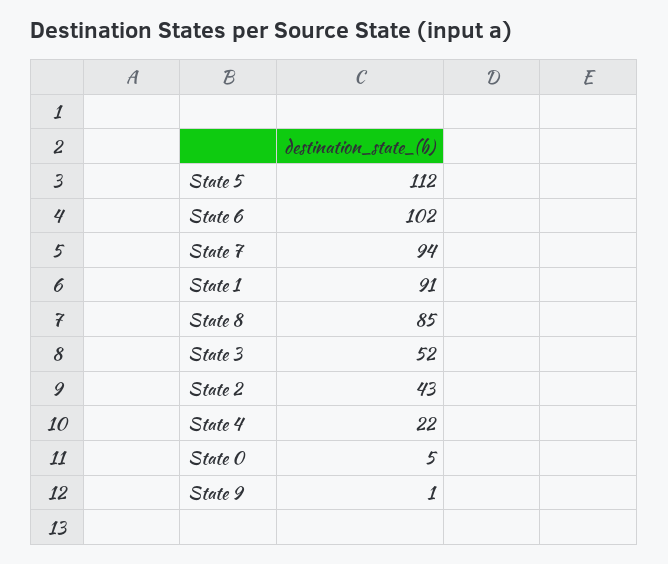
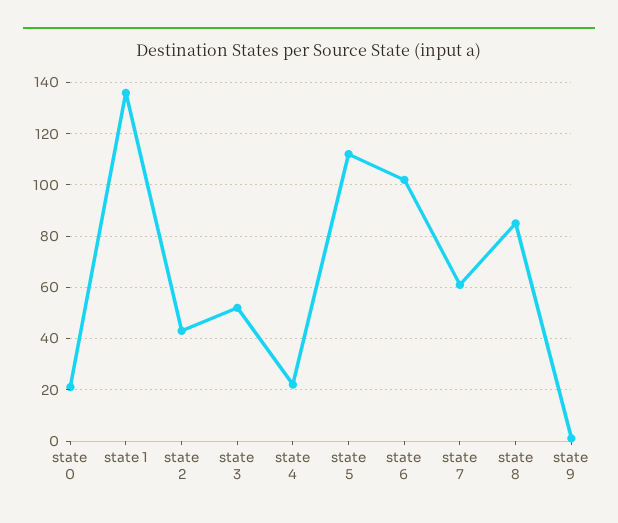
  {
    "State 5": 112,
    "State 6": 102,
-   "State 7": 94,
+   "State 7": 60,
-   "State 1": 91,
+   "State 1": 135,
    "State 8": 85,
    "State 3": 52,
    "State 2": 43,
    "State 4": 22,
-   "State 0": 5,
+   "State 0": 20,
    "State 9": 1
  }

